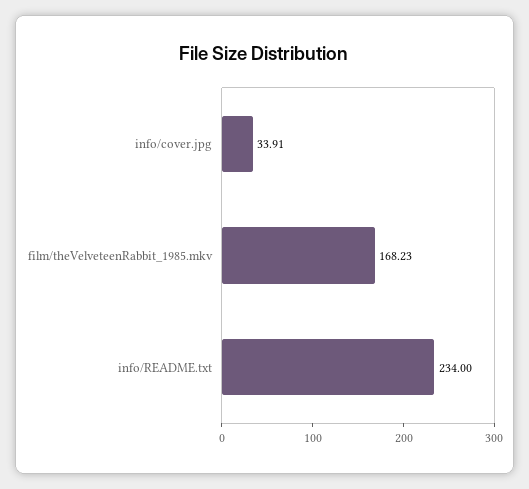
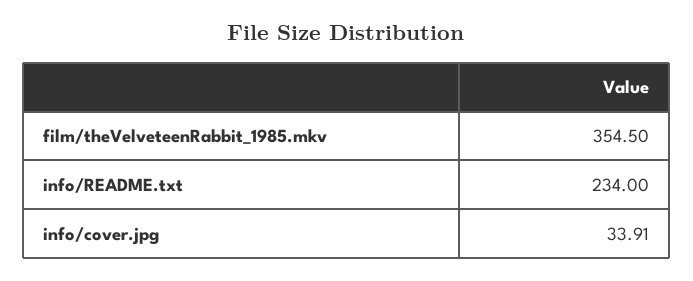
  {
    "info/cover.jpg": 33.91,
-   "film/theVelveteenRabbit_1985.mkv": 168.23,
+   "film/theVelveteenRabbit_1985.mkv": 354.5,
    "info/README.txt": 234
  }

